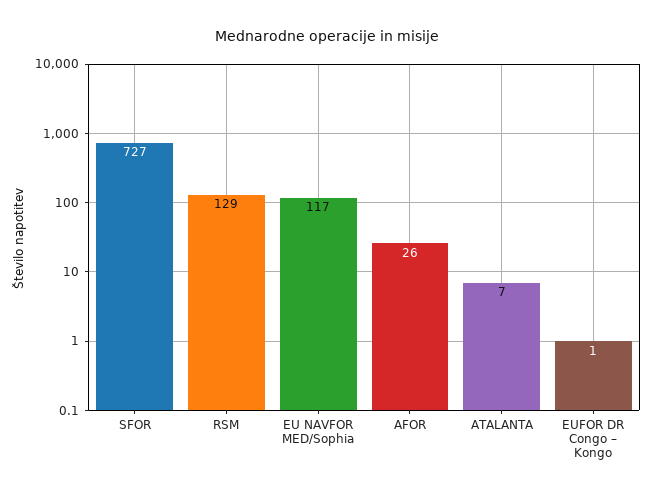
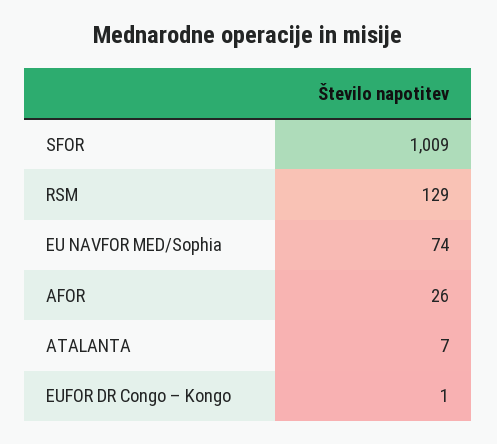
  {
-   "SFOR": 727,
+   "SFOR": 1009,
    "RSM": 129,
-   "EU NAVFOR MED/Sophia": 117,
+   "EU NAVFOR MED/Sophia": 74,
    "AFOR": 26,
    "ATALANTA": 7,
    "EUFOR DR Congo – Kongo": 1
  }

